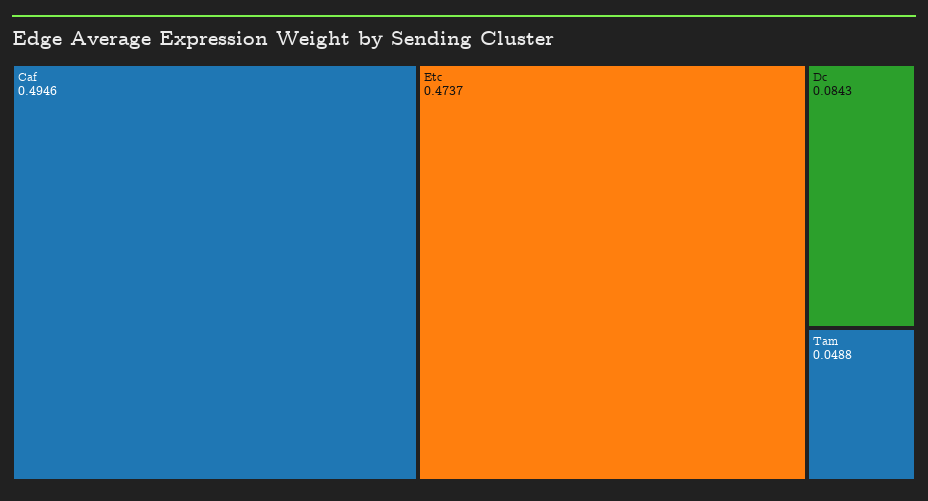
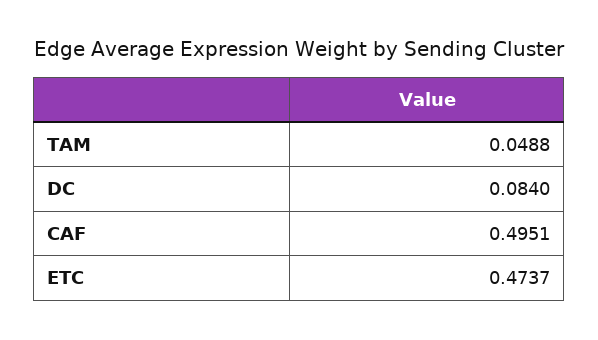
  {
-   "Caf": 0.4946,
+   "Caf": 0.4951,
    "Etc": 0.4737,
-   "Dc": 0.0843,
+   "Dc": 0.084,
    "Tam": 0.0488
  }

